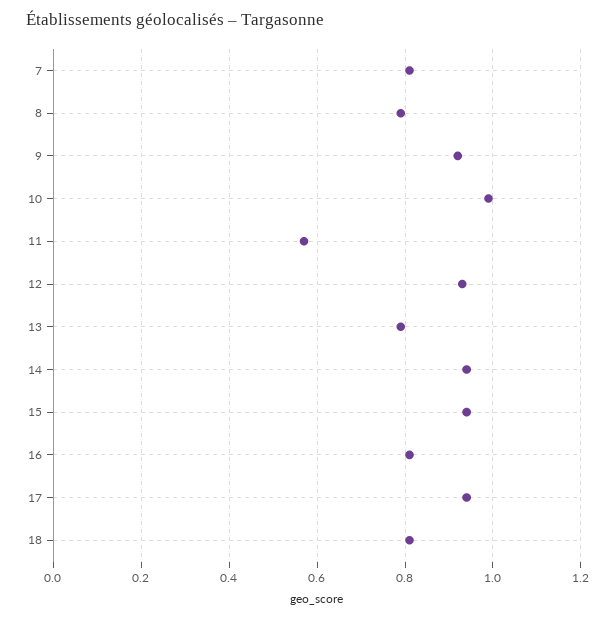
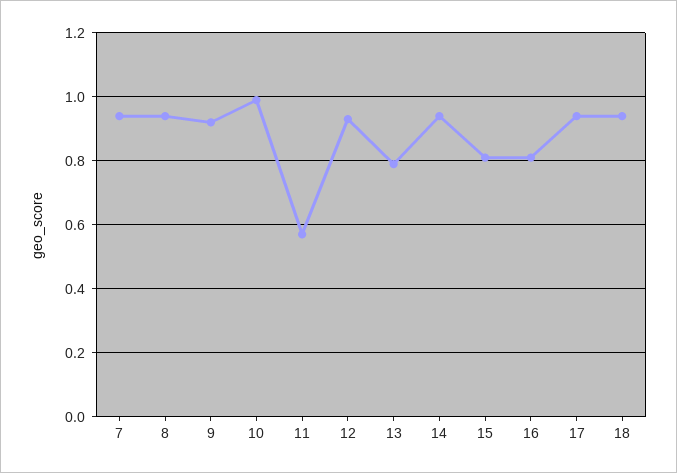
  {
-   "7": 0.8,
+   "7": 0.95,
-   "8": 0.8,
+   "8": 0.95,
    "9": 0.9,
    "10": 1,
    "11": 0.55,
    "12": 0.95,
    "13": 0.8,
    "14": 0.95,
-   "15": 0.95,
+   "15": 0.8,
    "16": 0.8,
    "17": 0.95,
-   "18": 0.8
+   "18": 0.95
  }

